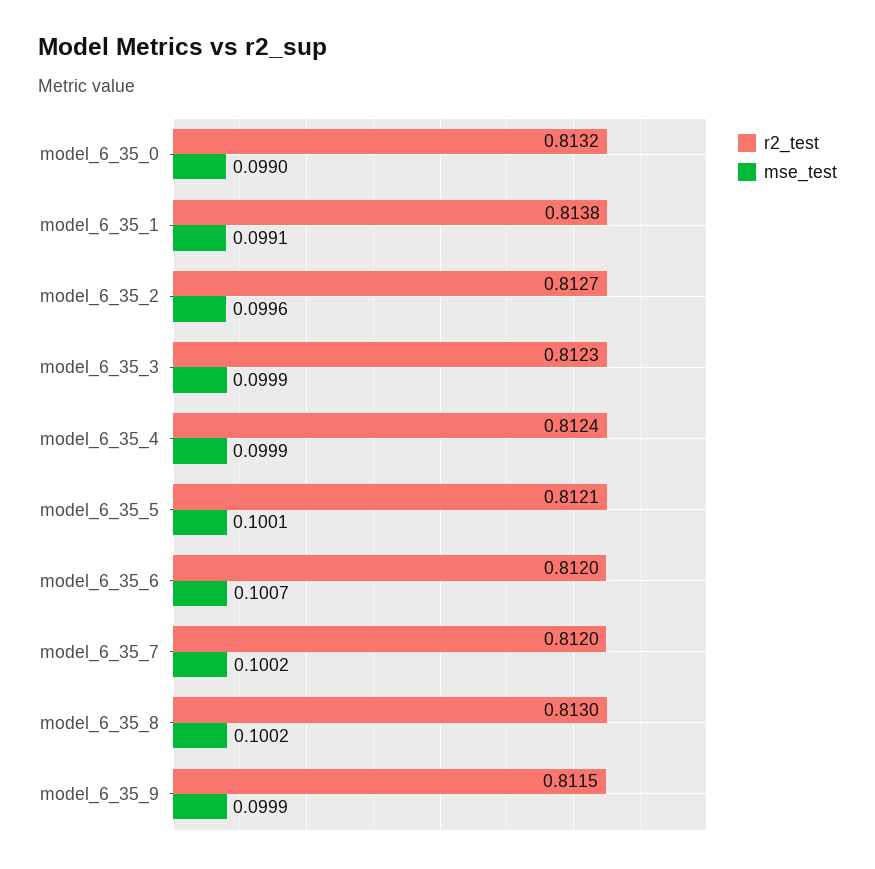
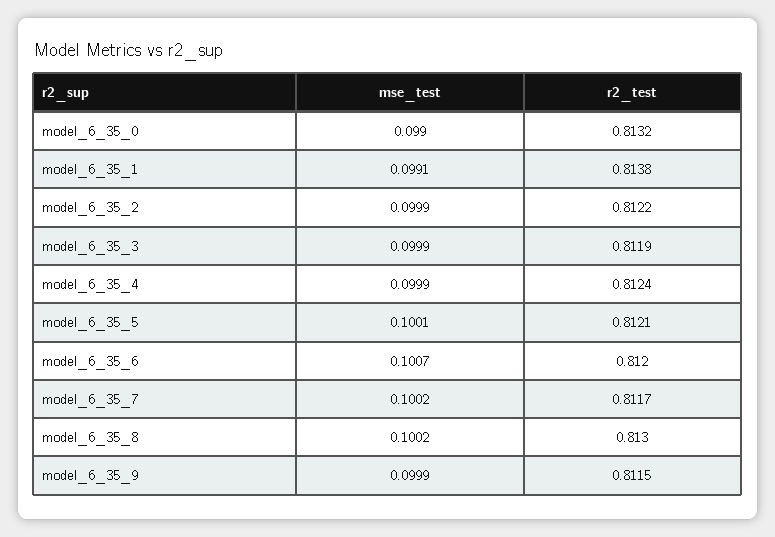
  {
    "r2_test": {
      "model_6_35_0": 0.8132,
      "model_6_35_1": 0.8138,
-     "model_6_35_2": 0.8127,
+     "model_6_35_2": 0.8122,
-     "model_6_35_3": 0.8123,
+     "model_6_35_3": 0.8119,
      "model_6_35_4": 0.8124,
      "model_6_35_5": 0.8121,
      "model_6_35_6": 0.812,
-     "model_6_35_7": 0.812,
+     "model_6_35_7": 0.8117,
      "model_6_35_8": 0.813,
      "model_6_35_9": 0.8115
    },
    "mse_test": {
      "model_6_35_0": 0.099,
      "model_6_35_1": 0.0991,
-     "model_6_35_2": 0.0996,
+     "model_6_35_2": 0.0999,
      "model_6_35_3": 0.0999,
      "model_6_35_4": 0.0999,
      "model_6_35_5": 0.1001,
      "model_6_35_6": 0.1007,
      "model_6_35_7": 0.1002,
      "model_6_35_8": 0.1002,
      "model_6_35_9": 0.0999
    }
  }

